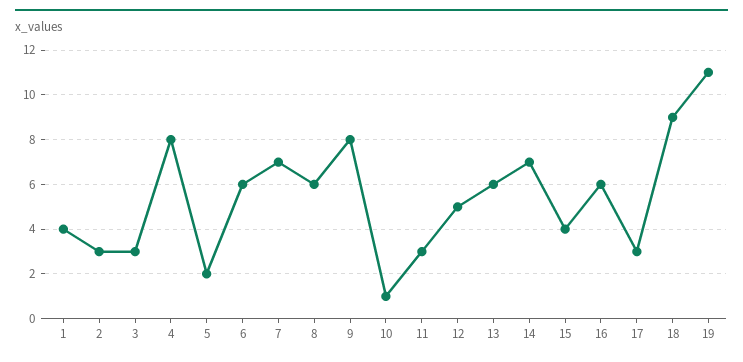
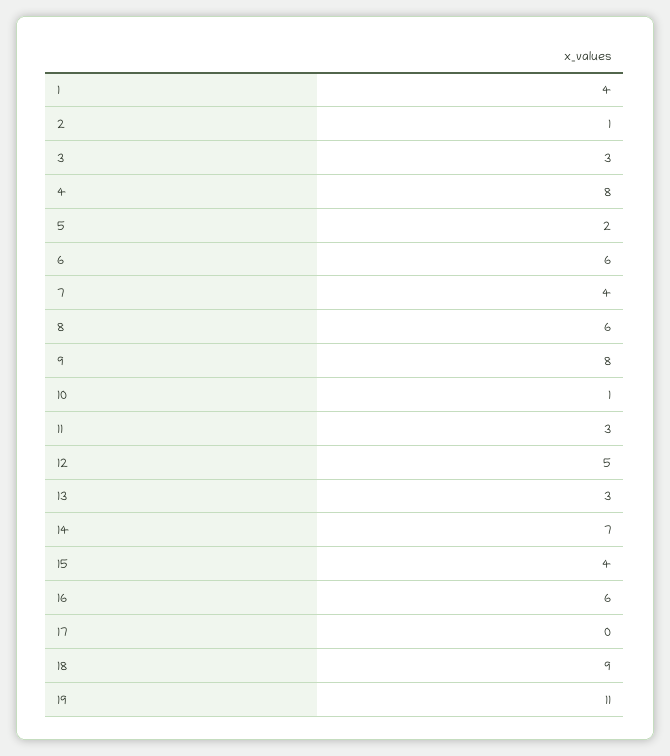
  {
    "1": 4,
-   "2": 3,
+   "2": 1,
    "3": 3,
    "4": 8,
    "5": 2,
    "6": 6,
-   "7": 7,
+   "7": 4,
    "8": 6,
    "9": 8,
    "10": 1,
    "11": 3,
    "12": 5,
-   "13": 6,
+   "13": 3,
    "14": 7,
    "15": 4,
    "16": 6,
-   "17": 3,
+   "17": 0,
    "18": 9,
    "19": 11
  }

